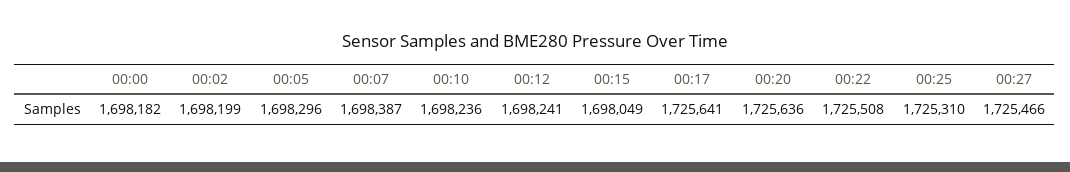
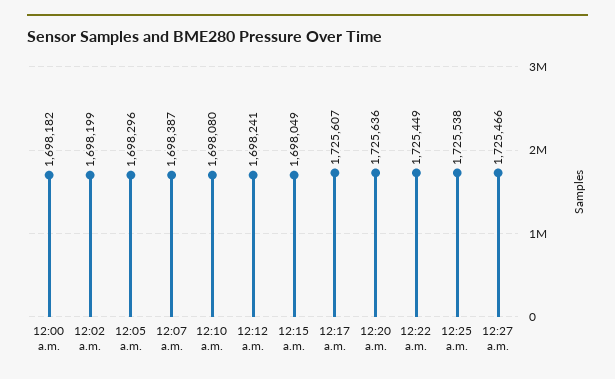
  {
    "00:00": 1698182,
    "00:02": 1698199,
    "00:05": 1698296,
    "00:07": 1698387,
-   "00:10": 1698236,
+   "00:10": 1698080,
    "00:12": 1698241,
    "00:15": 1698049,
-   "00:17": 1725641,
+   "00:17": 1725607,
    "00:20": 1725636,
-   "00:22": 1725508,
+   "00:22": 1725449,
-   "00:25": 1725310,
+   "00:25": 1725538,
    "00:27": 1725466
  }

